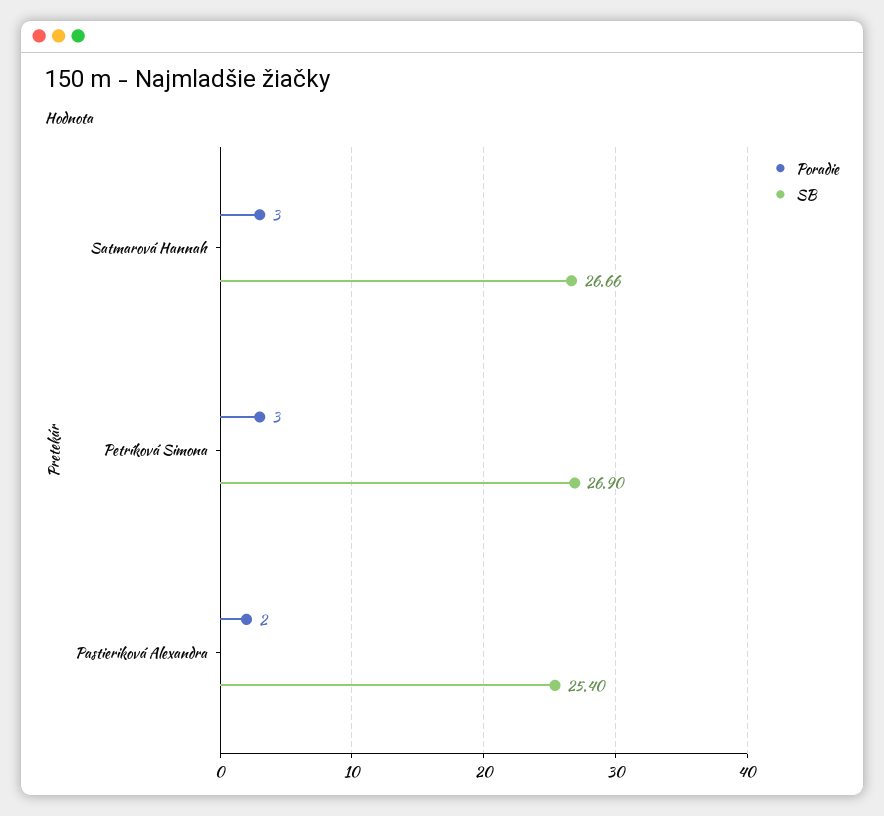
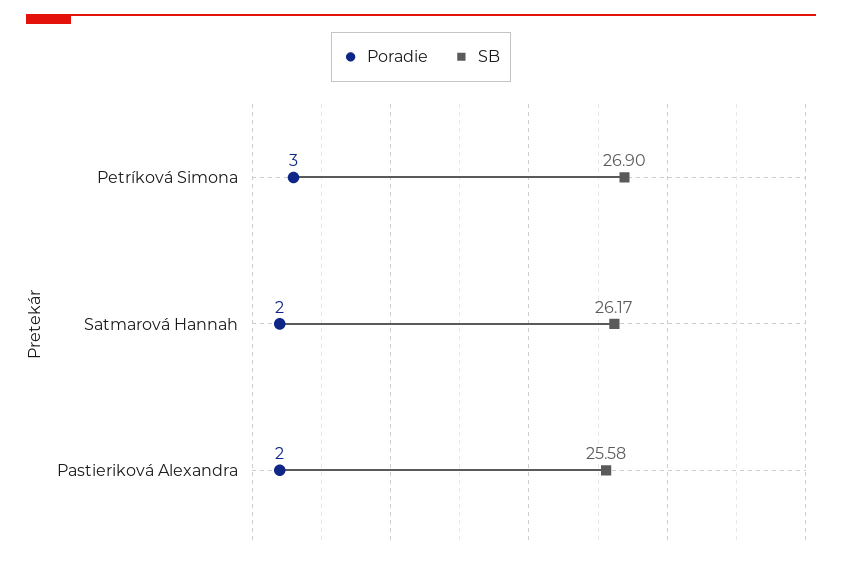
  {
    "Poradie": {
-     "Satmarová Hannah": 3,
+     "Satmarová Hannah": 2,
      "Petríková Simona": 3,
      "Pastieriková Alexandra": 2
    },
    "SB": {
-     "Satmarová Hannah": 26.66,
+     "Satmarová Hannah": 26.17,
      "Petríková Simona": 26.9,
-     "Pastieriková Alexandra": 25.4
+     "Pastieriková Alexandra": 25.58
    }
  }

